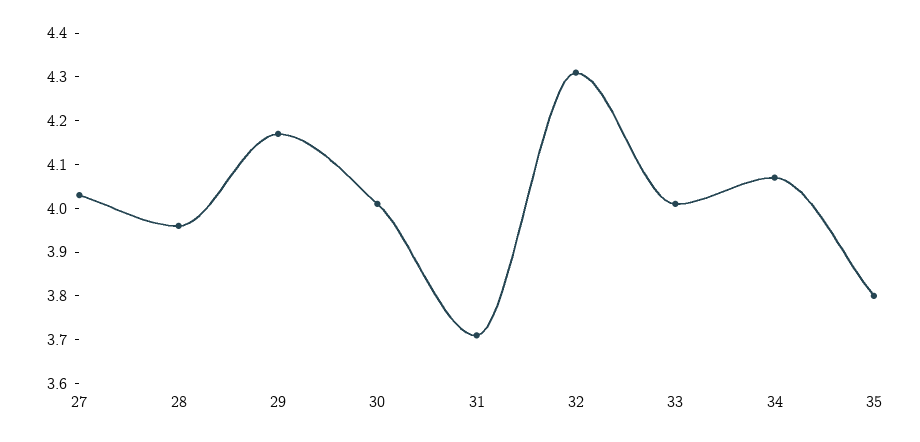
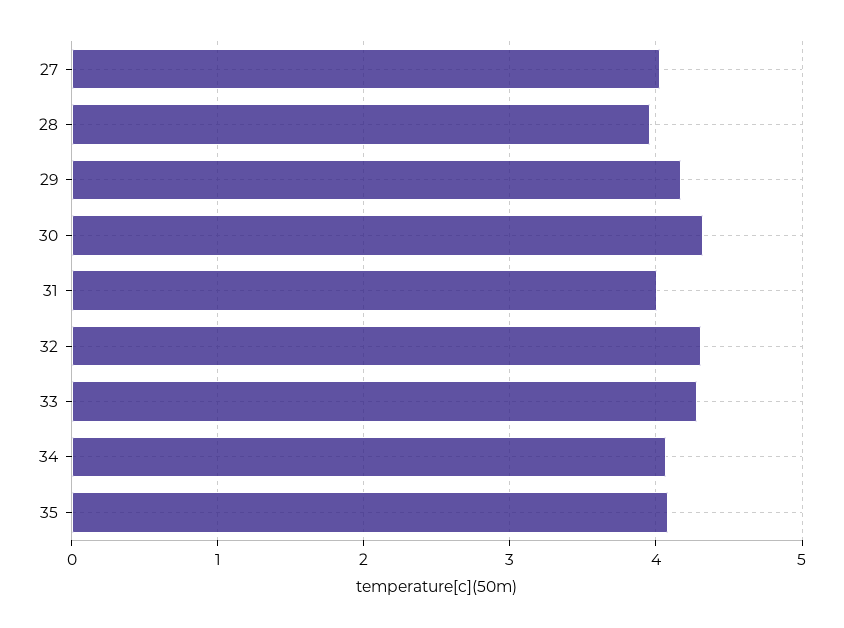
  {
    "27": 4.05,
    "28": 3.95,
    "29": 4.15,
-   "30": 4,
+   "30": 4.3,
-   "31": 3.7,
+   "31": 4,
    "32": 4.3,
-   "33": 4,
+   "33": 4.3,
    "34": 4.05,
-   "35": 3.8
+   "35": 4.1
  }

